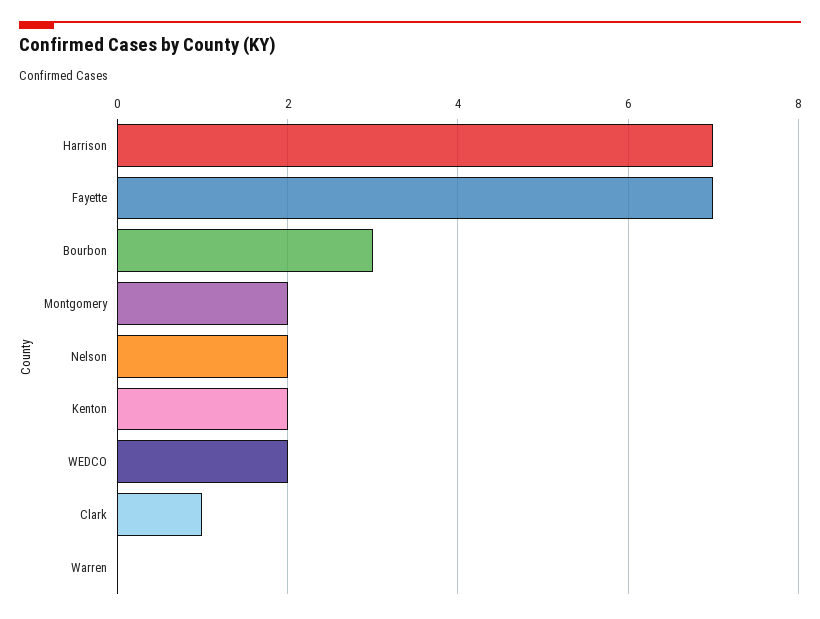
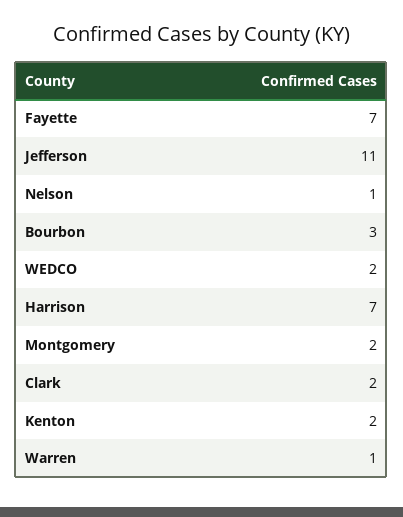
  {
    "Harrison": 7,
    "Fayette": 7,
    "Bourbon": 3,
    "Montgomery": 2,
-   "Nelson": 2,
+   "Nelson": 1,
    "Kenton": 2,
    "WEDCO": 2,
-   "Clark": 1,
+   "Clark": 2,
-   "Warren": 0
+   "Warren": 1,
+   "Jefferson": 11
  }

